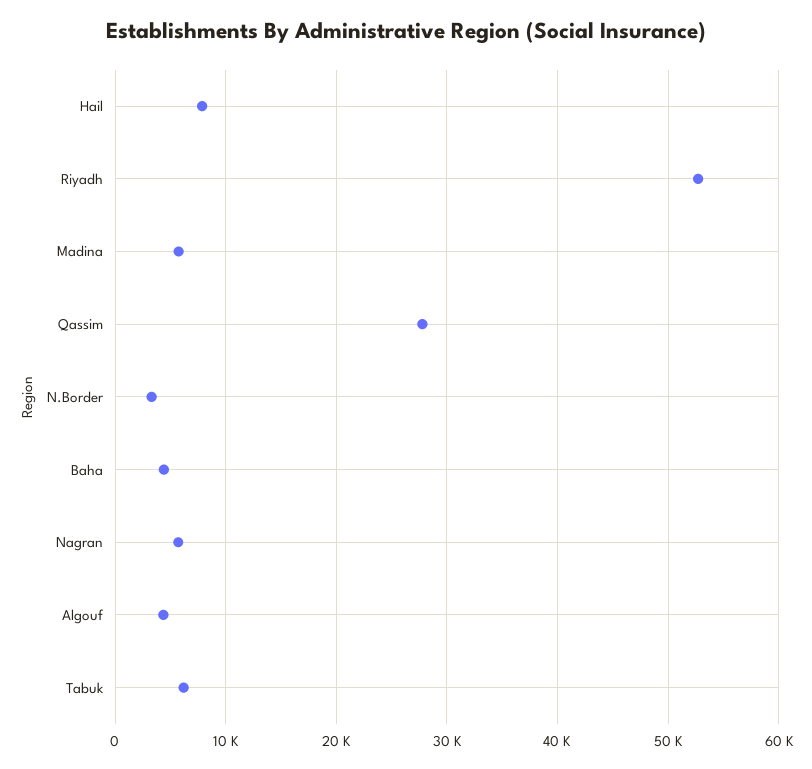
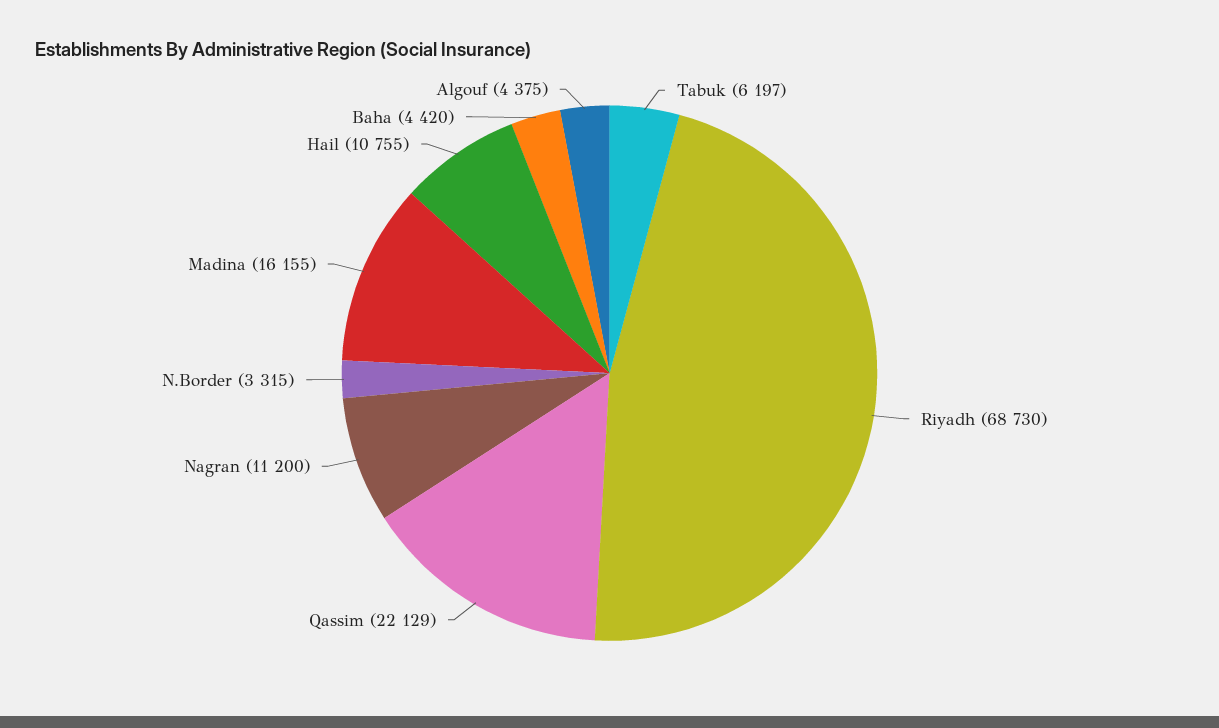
  {
-   "Hail": 8000,
+   "Hail": 10755,
-   "Riyadh": 53000,
+   "Riyadh": 68730,
-   "Madina": 6000,
+   "Madina": 16155,
-   "Qassim": 28000,
+   "Qassim": 22129,
    "N.Border": 3315,
    "Baha": 4420,
-   "Nagran": 6000,
+   "Nagran": 11200,
    "Algouf": 4375,
    "Tabuk": 6197
  }

